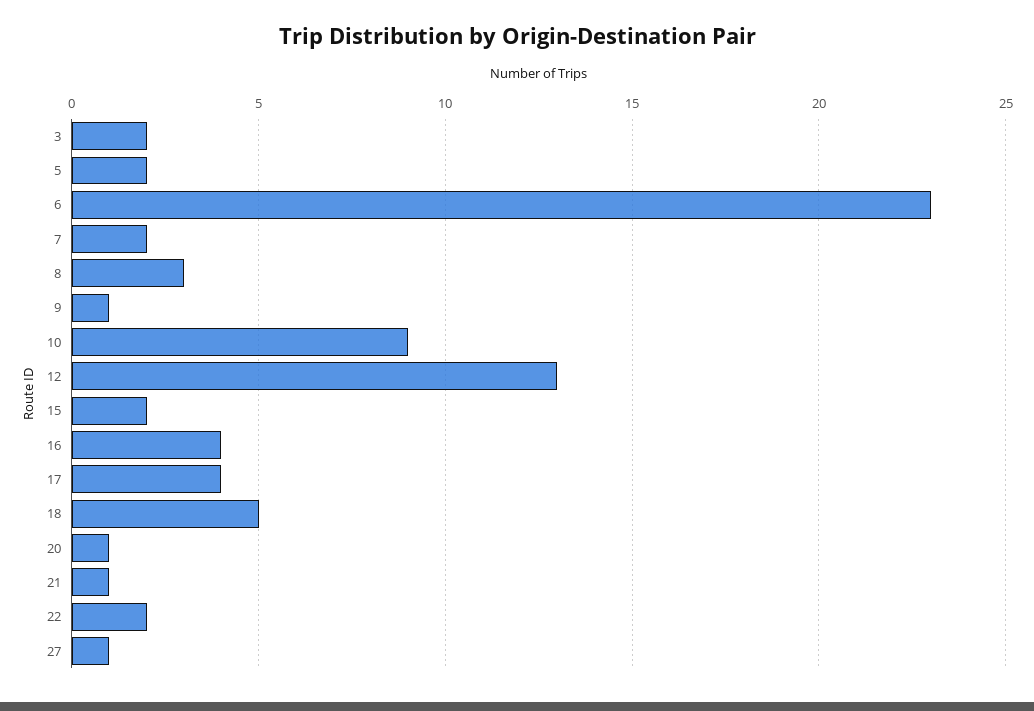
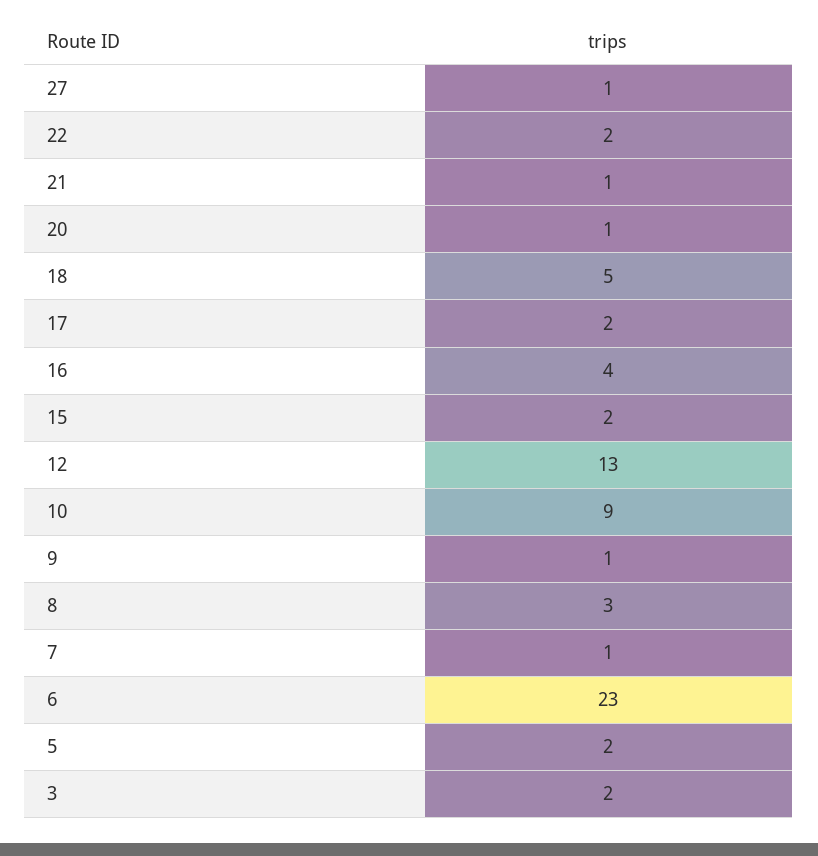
  {
    "3": 2,
    "5": 2,
    "6": 23,
-   "7": 2,
+   "7": 1,
    "8": 3,
    "9": 1,
    "10": 9,
    "12": 13,
    "15": 2,
    "16": 4,
-   "17": 4,
+   "17": 2,
    "18": 5,
    "20": 1,
    "21": 1,
    "22": 2,
    "27": 1
  }

